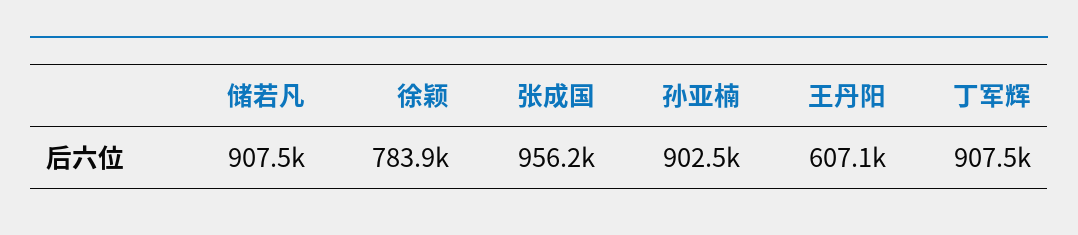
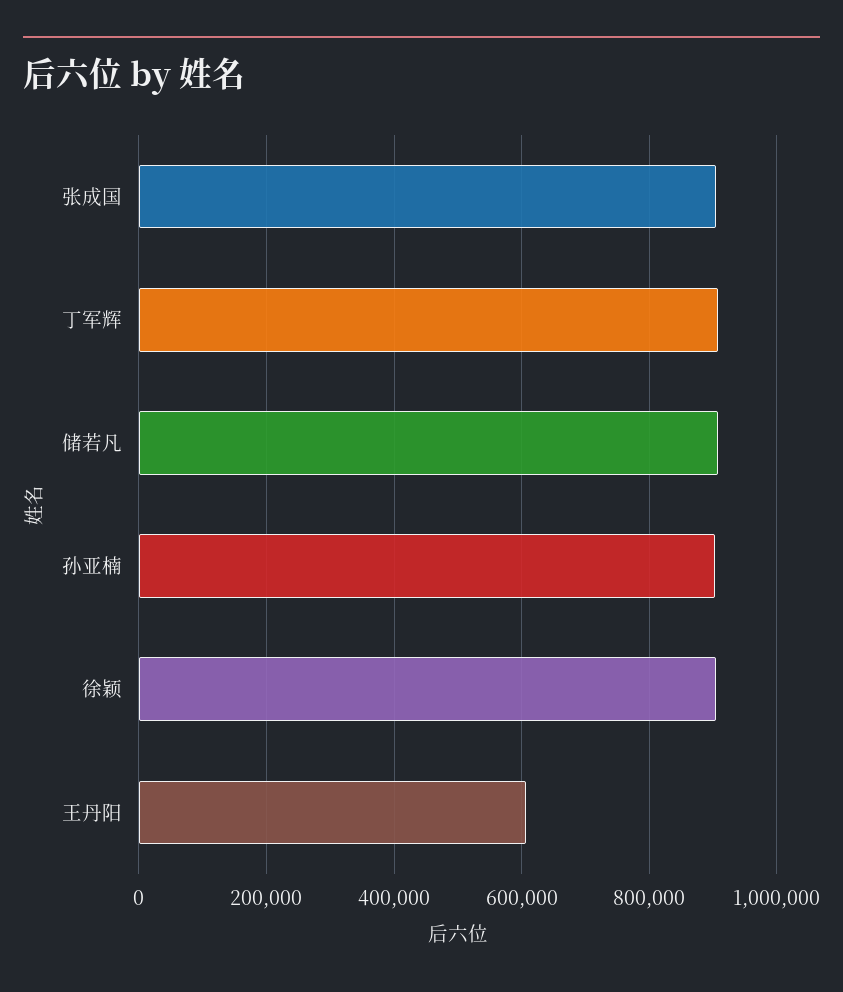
  {
    "储若凡": 907500,
-   "徐颖": 783900,
+   "徐颖": 900000,
-   "张成国": 956200,
+   "张成国": 900000,
    "孙亚楠": 902500,
    "王丹阳": 607100,
    "丁军辉": 907500
  }

